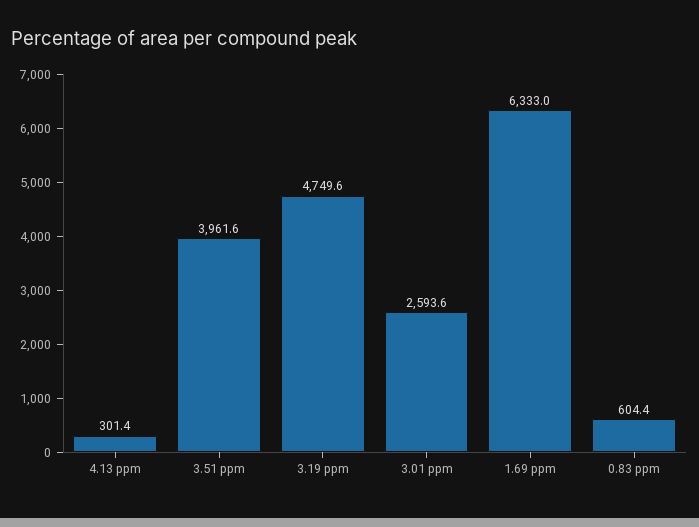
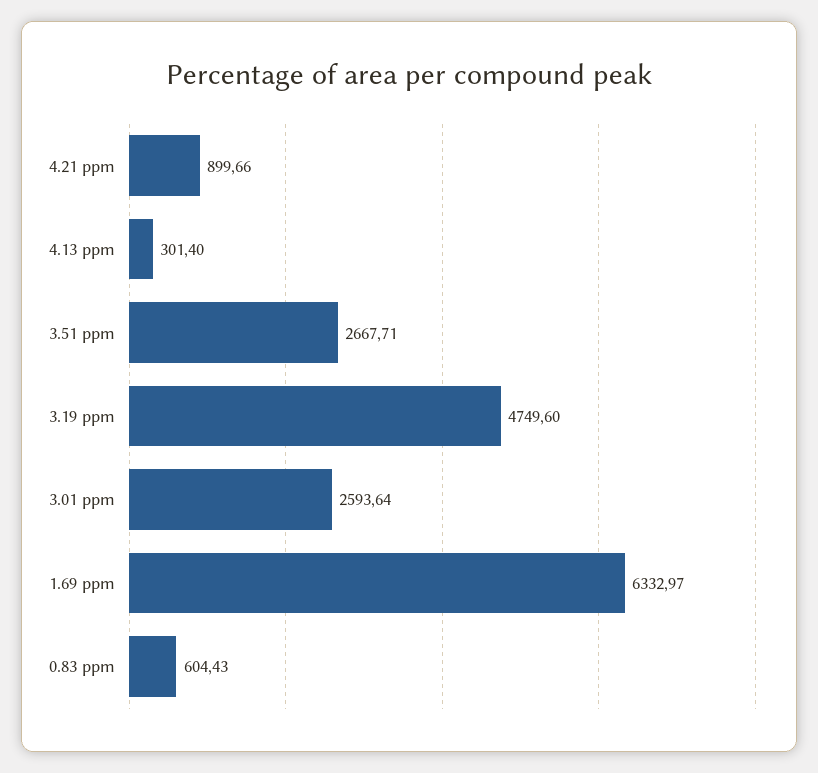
  {
    "4.13 ppm": 301.4,
-   "3.51 ppm": 3961.6,
+   "3.51 ppm": 2667.71,
    "3.19 ppm": 4749.6,
    "3.01 ppm": 2593.64,
    "1.69 ppm": 6332.97,
-   "0.83 ppm": 604.43
+   "0.83 ppm": 604.43,
+   "4.21 ppm": 899.66
  }

